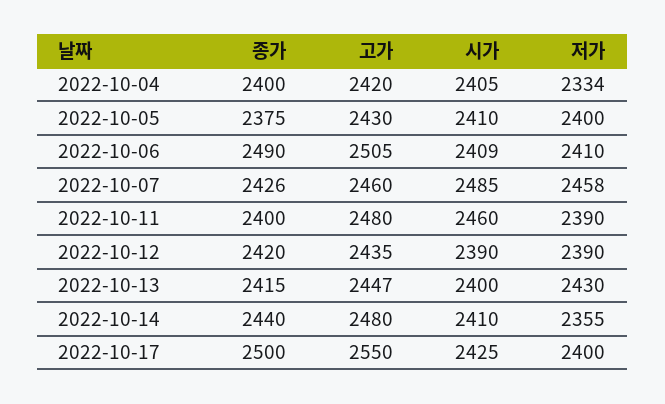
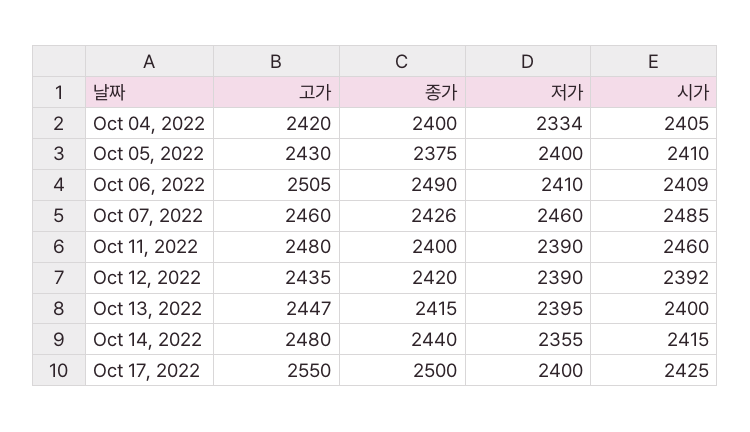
  {
    "종가": {
      "2022-10-04": 2400,
      "2022-10-05": 2375,
      "2022-10-06": 2490,
      "2022-10-07": 2426,
      "2022-10-11": 2400,
      "2022-10-12": 2420,
      "2022-10-13": 2415,
      "2022-10-14": 2440,
      "2022-10-17": 2500
    },
    "고가": {
      "2022-10-04": 2420,
      "2022-10-05": 2430,
      "2022-10-06": 2505,
      "2022-10-07": 2460,
      "2022-10-11": 2480,
      "2022-10-12": 2435,
      "2022-10-13": 2447,
      "2022-10-14": 2480,
      "2022-10-17": 2550
    },
    "시가": {
      "2022-10-04": 2405,
      "2022-10-05": 2410,
      "2022-10-06": 2409,
      "2022-10-07": 2485,
      "2022-10-11": 2460,
-     "2022-10-12": 2390,
+     "2022-10-12": 2392,
      "2022-10-13": 2400,
-     "2022-10-14": 2410,
+     "2022-10-14": 2415,
      "2022-10-17": 2425
    },
    "저가": {
      "2022-10-04": 2334,
      "2022-10-05": 2400,
      "2022-10-06": 2410,
-     "2022-10-07": 2458,
+     "2022-10-07": 2460,
      "2022-10-11": 2390,
      "2022-10-12": 2390,
-     "2022-10-13": 2430,
+     "2022-10-13": 2395,
      "2022-10-14": 2355,
      "2022-10-17": 2400
    }
  }

